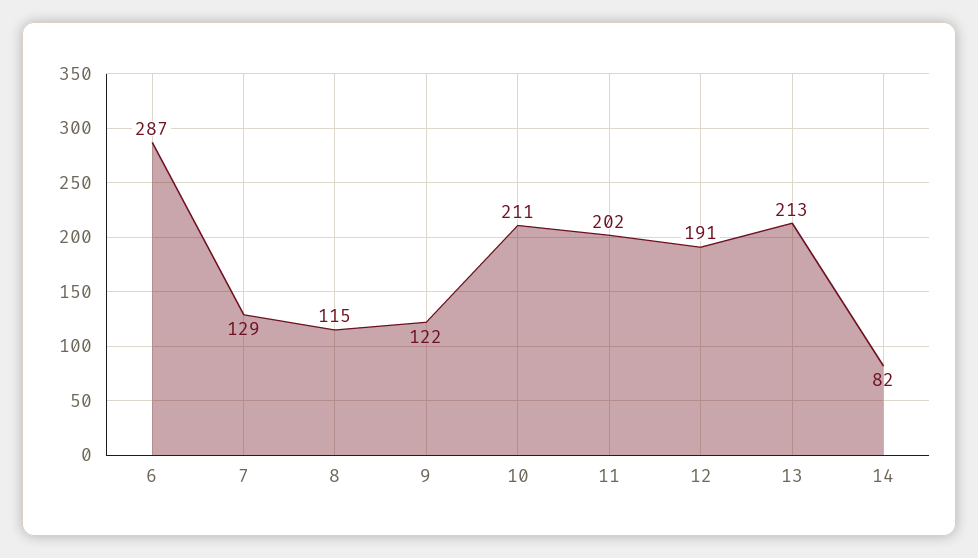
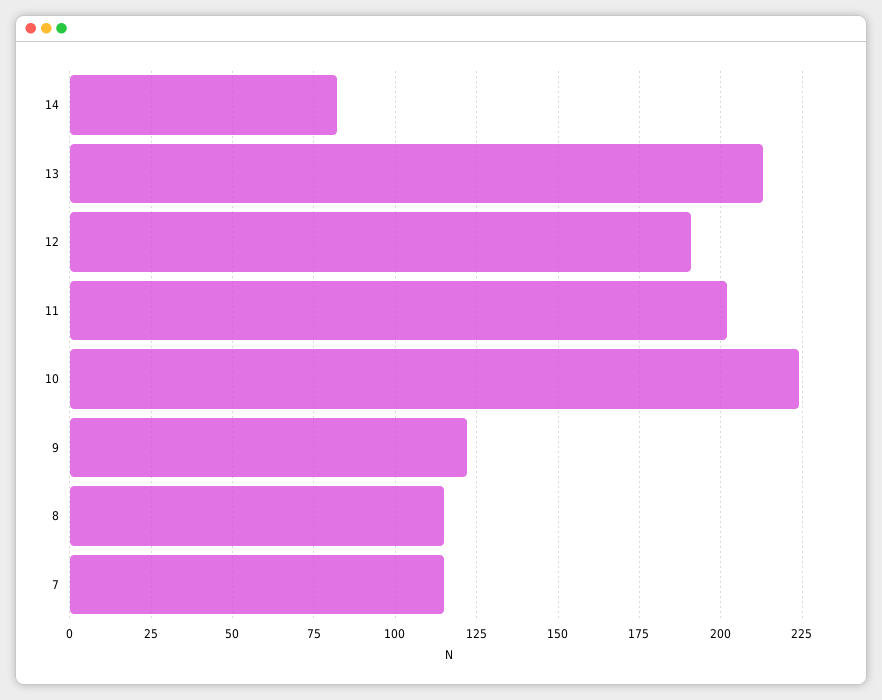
  {
-   "6": 287,
-   "7": 129,
+   "7": 115,
    "8": 115,
    "9": 122,
-   "10": 211,
+   "10": 225,
    "11": 202,
    "12": 191,
    "13": 213,
    "14": 82
  }

